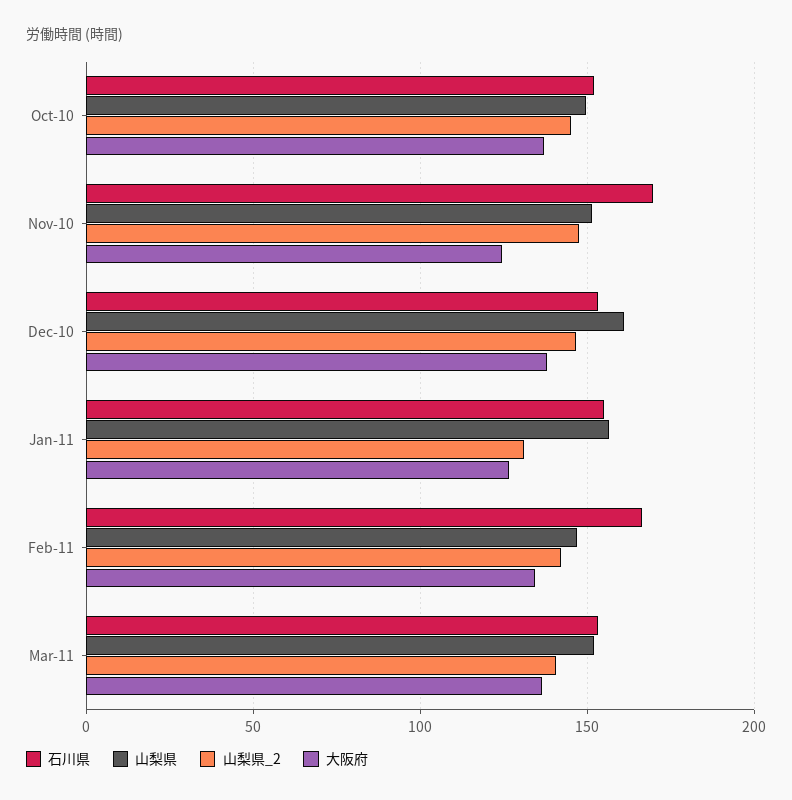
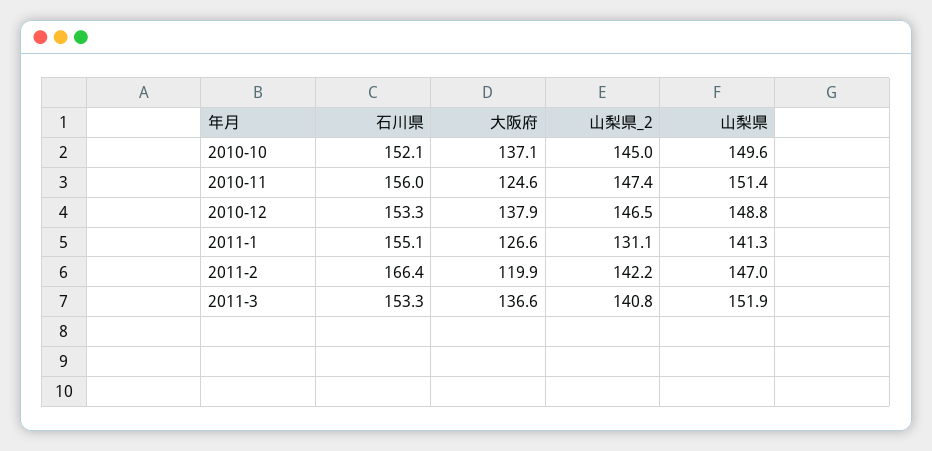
  {
    "石川県": {
      "Oct-10": 152.1,
-     "Nov-10": 170,
+     "Nov-10": 156,
      "Dec-10": 153.3,
      "Jan-11": 155.1,
      "Feb-11": 166.4,
      "Mar-11": 153.3
    },
    "山梨県": {
      "Oct-10": 149.6,
      "Nov-10": 151.4,
-     "Dec-10": 160,
+     "Dec-10": 148.8,
-     "Jan-11": 155,
+     "Jan-11": 141.3,
      "Feb-11": 147,
      "Mar-11": 151.9
    },
    "山梨県_2": {
      "Oct-10": 145,
      "Nov-10": 147.4,
      "Dec-10": 146.5,
      "Jan-11": 131.1,
      "Feb-11": 142.2,
      "Mar-11": 140.8
    },
    "大阪府": {
      "Oct-10": 137.1,
      "Nov-10": 124.6,
      "Dec-10": 137.9,
      "Jan-11": 126.6,
-     "Feb-11": 135,
+     "Feb-11": 119.9,
      "Mar-11": 136.6
    }
  }

